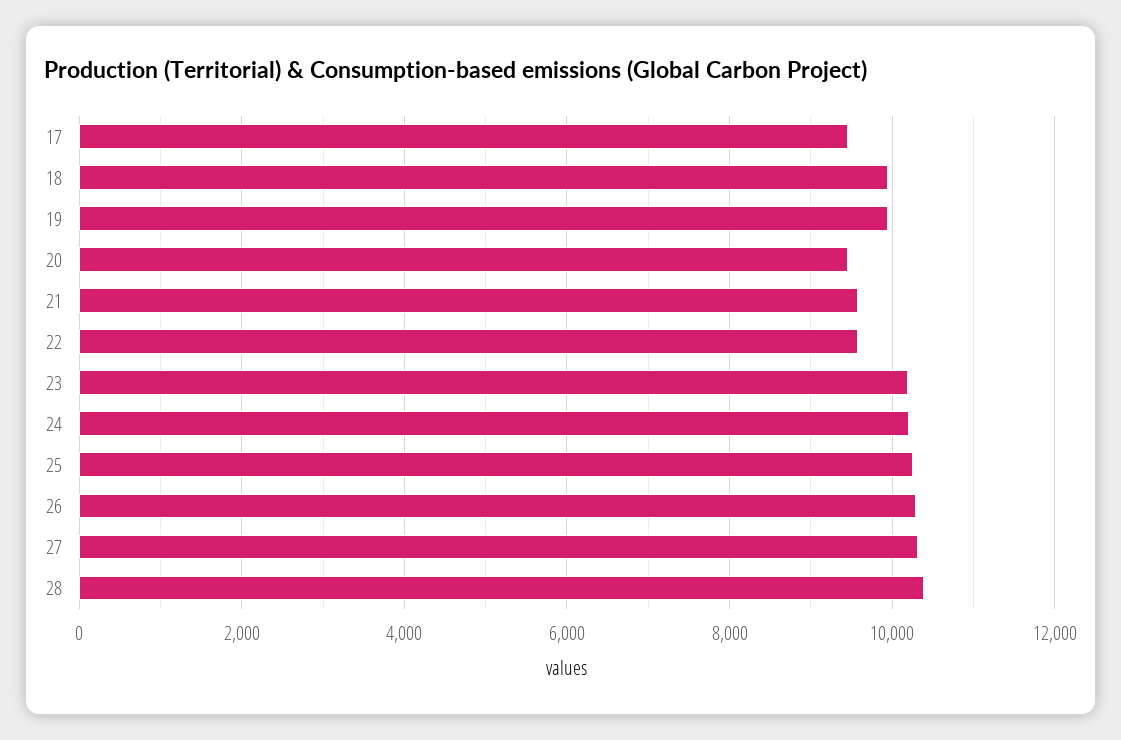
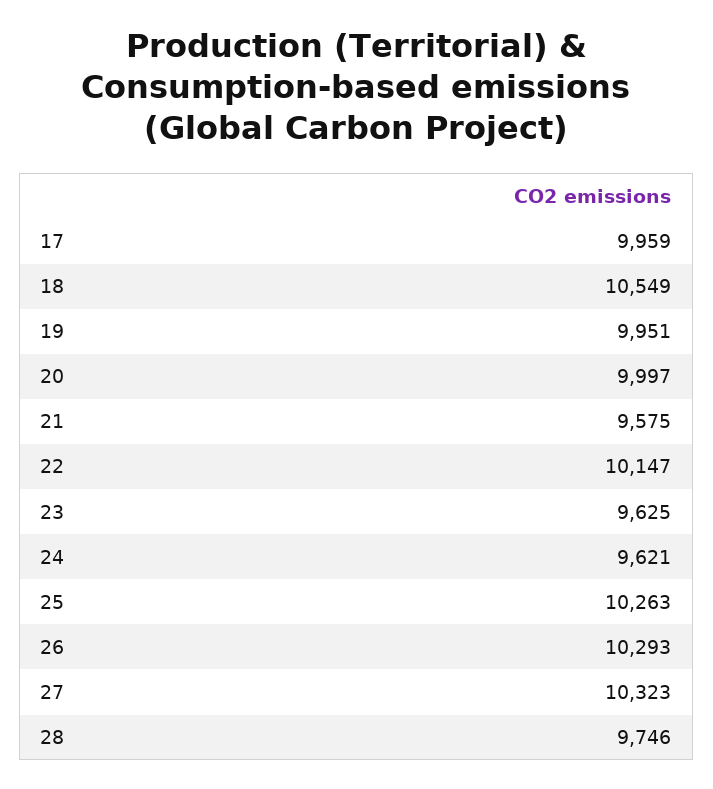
  {
-   "17": 9400,
+   "17": 9959,
-   "18": 10000,
+   "18": 10549,
    "19": 9951,
-   "20": 9400,
+   "20": 9997,
    "21": 9575,
-   "22": 9600,
+   "22": 10147,
-   "23": 10200,
+   "23": 9625,
-   "24": 10200,
+   "24": 9621,
    "25": 10263,
    "26": 10293,
    "27": 10323,
-   "28": 10400
+   "28": 9746
  }

